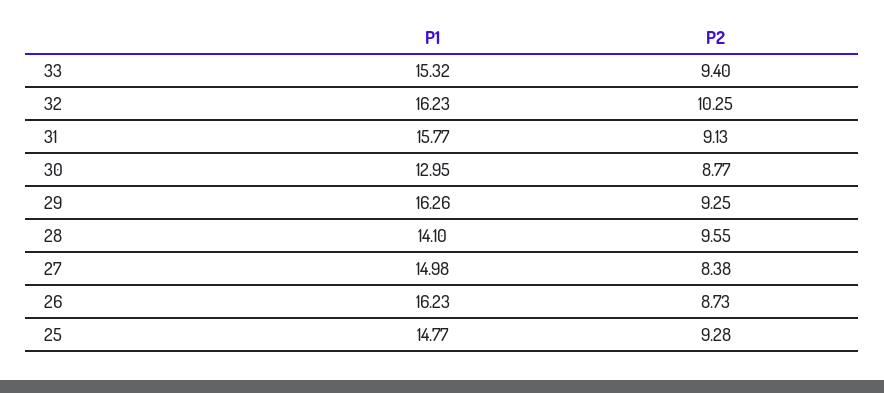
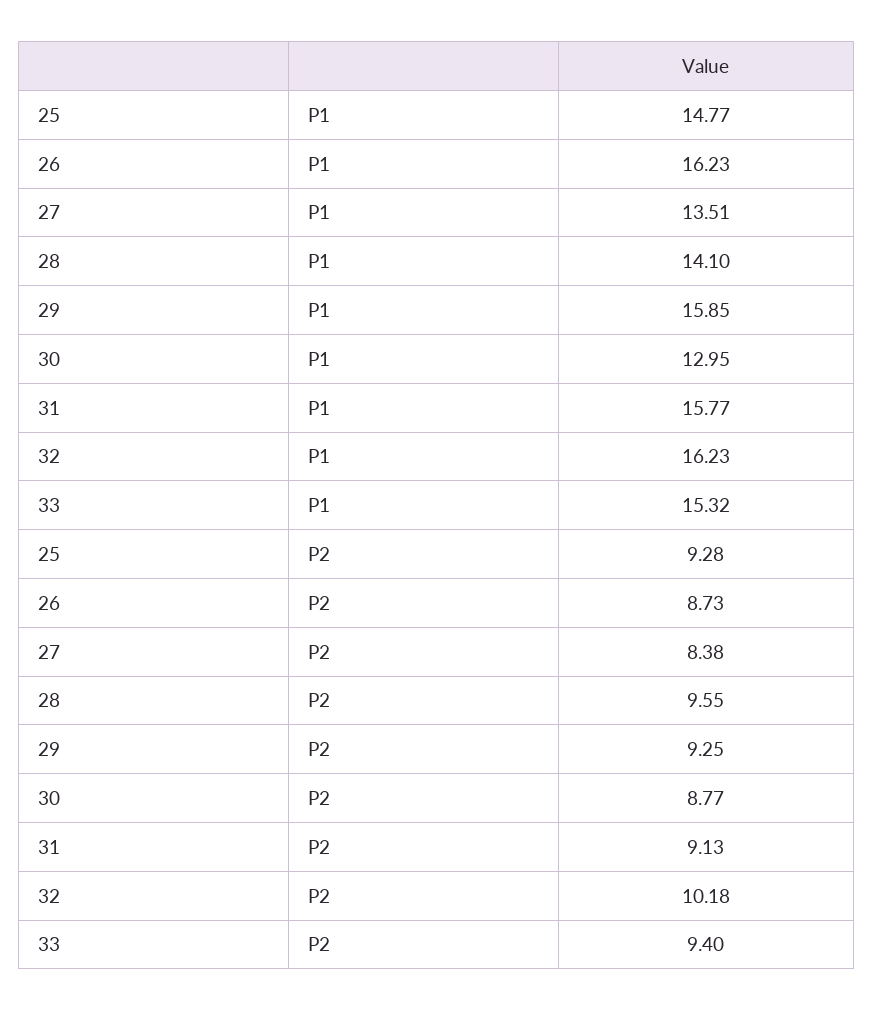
  {
    "P1": {
      "33": 15.32,
      "32": 16.23,
      "31": 15.77,
      "30": 12.95,
-     "29": 16.26,
+     "29": 15.85,
      "28": 14.1,
-     "27": 14.98,
+     "27": 13.51,
      "26": 16.23,
      "25": 14.77
    },
    "P2": {
      "33": 9.4,
-     "32": 10.25,
+     "32": 10.18,
      "31": 9.13,
      "30": 8.77,
      "29": 9.25,
      "28": 9.55,
      "27": 8.38,
      "26": 8.73,
      "25": 9.28
    }
  }

